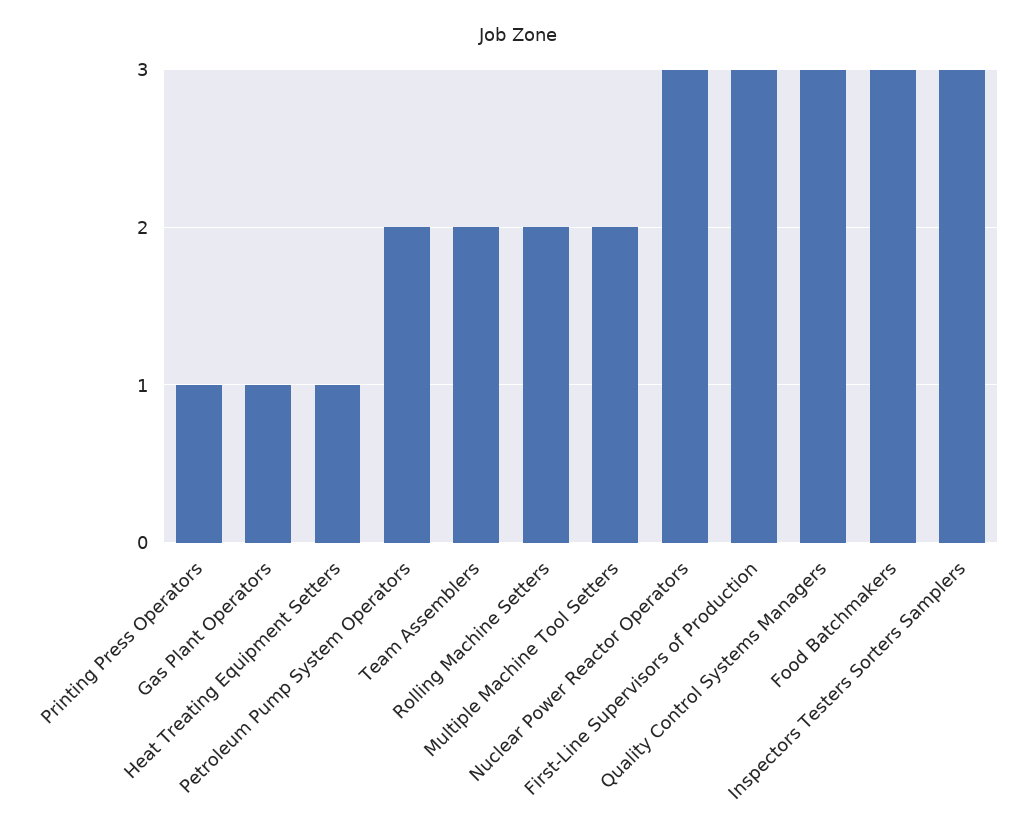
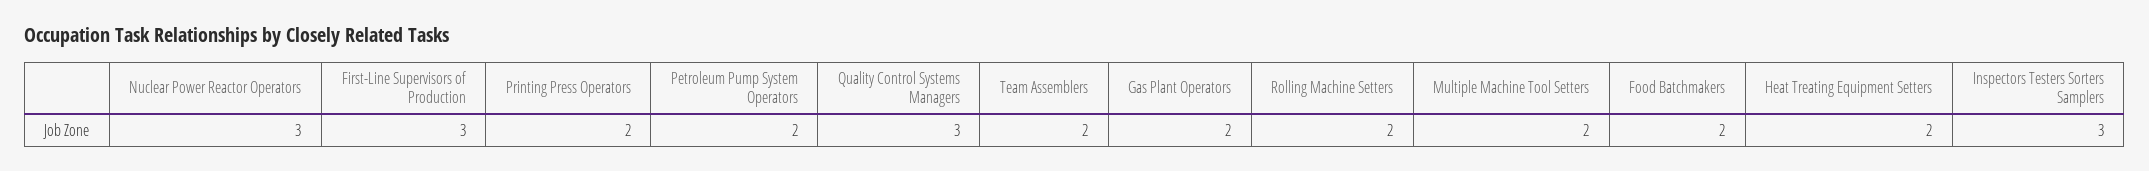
  {
-   "Printing Press Operators": 1,
+   "Printing Press Operators": 2,
-   "Gas Plant Operators": 1,
+   "Gas Plant Operators": 2,
-   "Heat Treating Equipment Setters": 1,
+   "Heat Treating Equipment Setters": 2,
    "Petroleum Pump System Operators": 2,
    "Team Assemblers": 2,
    "Rolling Machine Setters": 2,
    "Multiple Machine Tool Setters": 2,
    "Nuclear Power Reactor Operators": 3,
    "First-Line Supervisors of Production": 3,
    "Quality Control Systems Managers": 3,
-   "Food Batchmakers": 3,
+   "Food Batchmakers": 2,
    "Inspectors Testers Sorters Samplers": 3
  }

